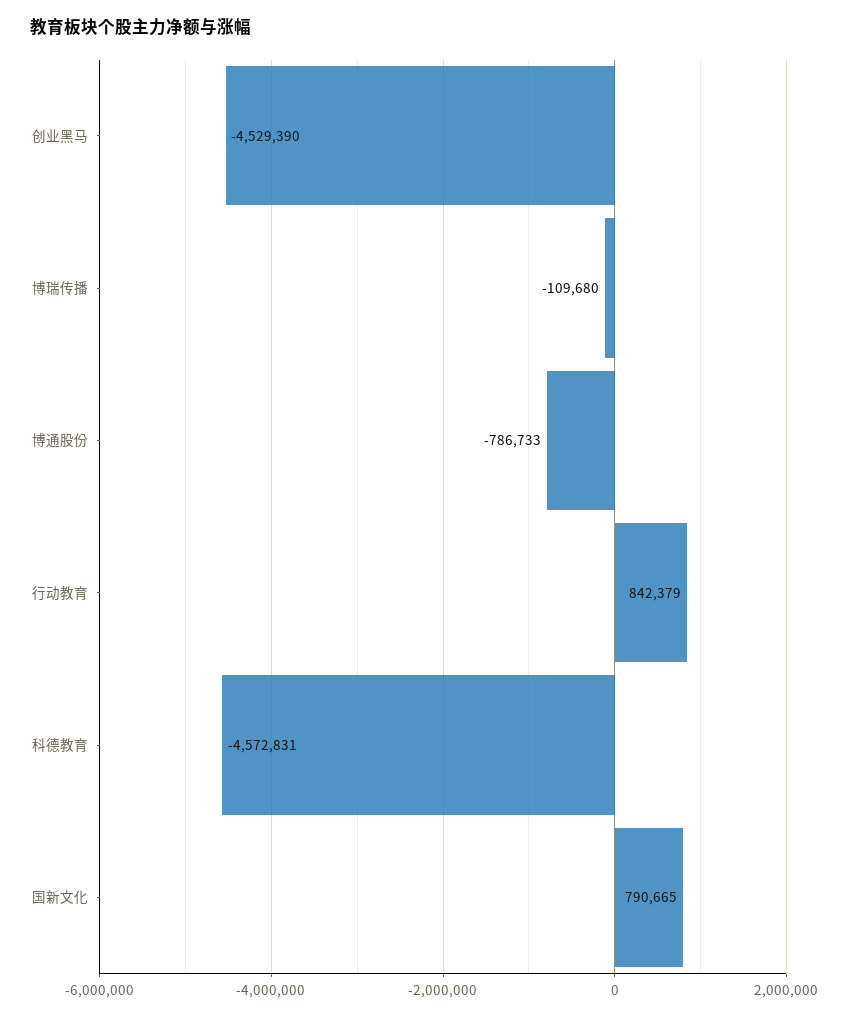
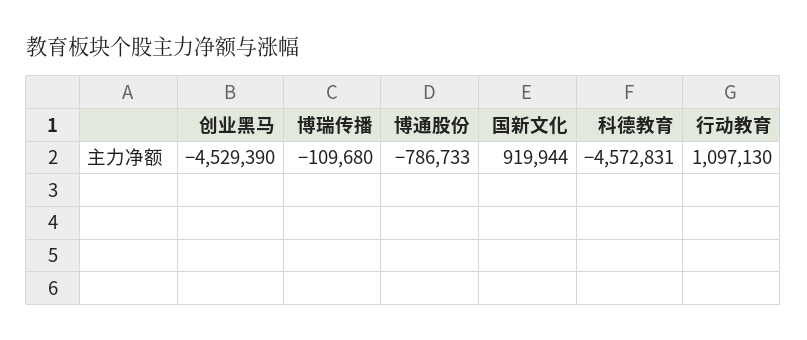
  {
    "创业黑马": -4529390,
    "博瑞传播": -109680,
    "博通股份": -786733,
-   "行动教育": 842379,
+   "行动教育": 1097130,
    "科德教育": -4572831,
-   "国新文化": 790665
+   "国新文化": 919944
  }

